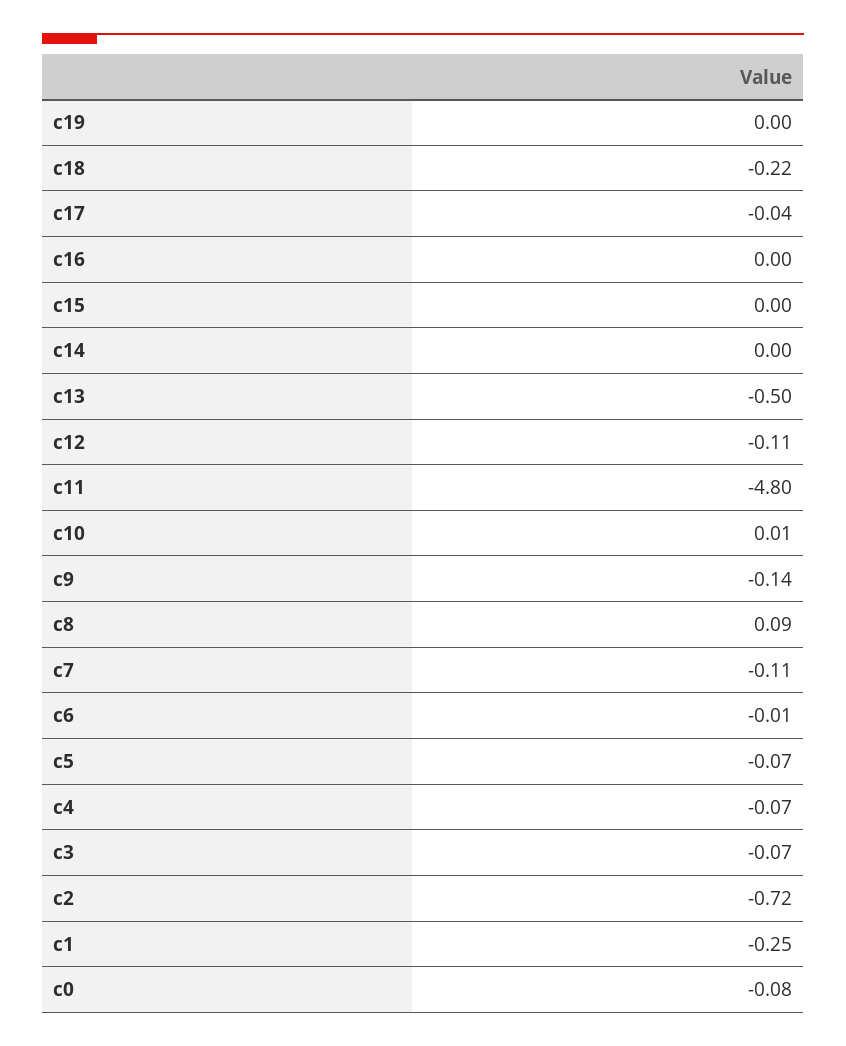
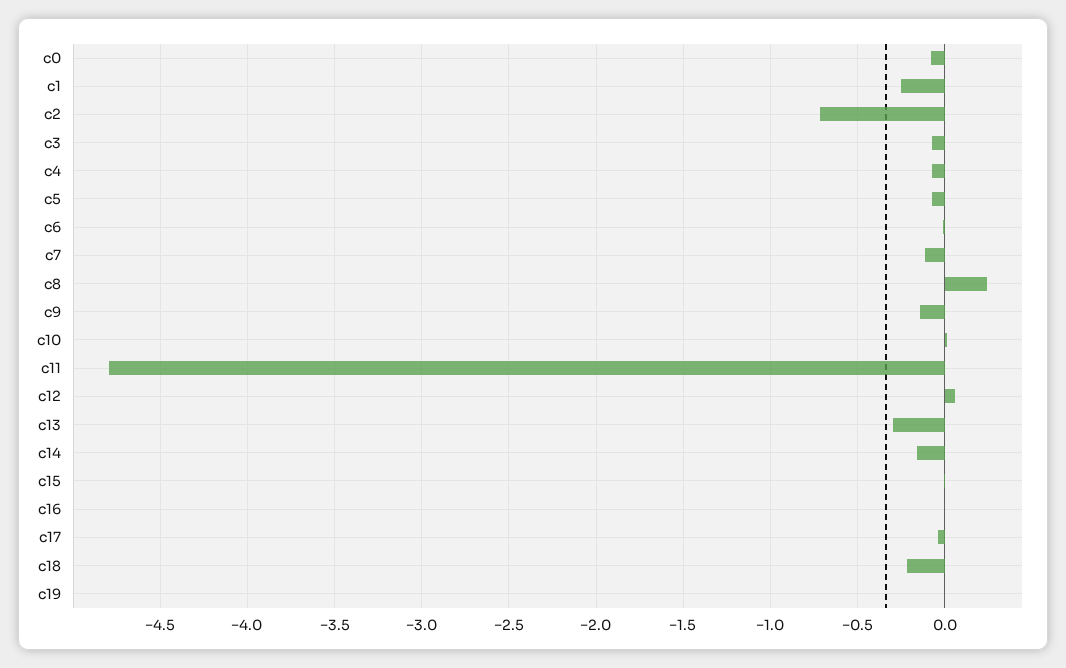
  {
    "c19": 0,
    "c18": -0.22,
    "c17": -0.04,
    "c16": 0,
    "c15": 0,
-   "c14": 0,
+   "c14": -0.15,
-   "c13": -0.5,
+   "c13": -0.3,
-   "c12": -0.11,
+   "c12": 0.05,
    "c11": -4.8,
    "c10": 0.01,
    "c9": -0.14,
-   "c8": 0.09,
+   "c8": 0.25,
    "c7": -0.11,
    "c6": -0.01,
    "c5": -0.07,
    "c4": -0.07,
    "c3": -0.07,
    "c2": -0.72,
    "c1": -0.25,
    "c0": -0.08
  }

